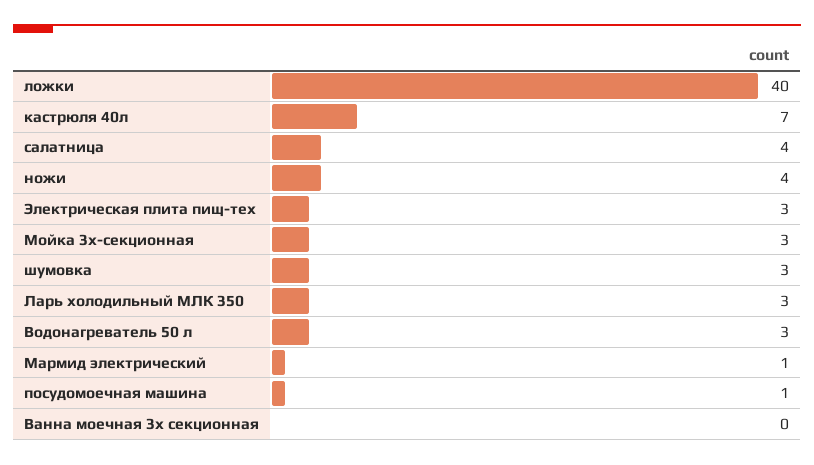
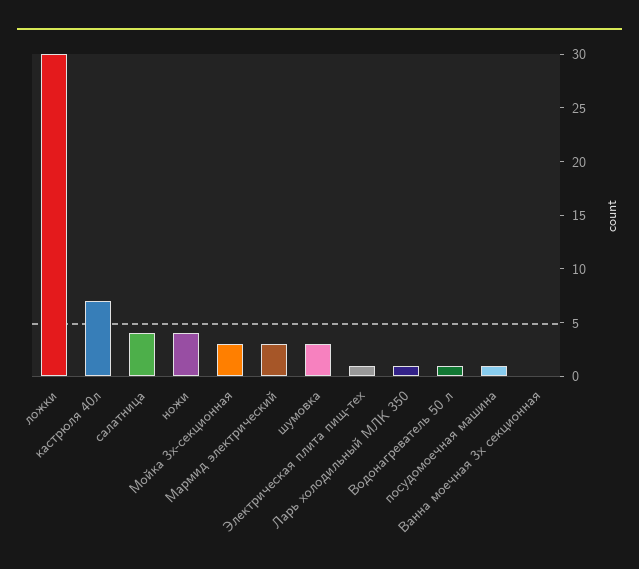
  {
-   "ложки": 40,
+   "ложки": 30,
    "кастрюля 40л": 7,
    "салатница": 4,
    "ножи": 4,
-   "Электрическая плита пищ-тех": 3,
+   "Электрическая плита пищ-тех": 1,
    "Мойка 3х-секционная": 3,
    "шумовка": 3,
-   "Ларь холодильный МЛК 350": 3,
+   "Ларь холодильный МЛК 350": 1,
-   "Водонагреватель 50 л": 3,
+   "Водонагреватель 50 л": 1,
-   "Мармид электрический": 1,
+   "Мармид электрический": 3,
    "посудомоечная машина": 1,
    "Ванна моечная 3х секционная": 0
  }

